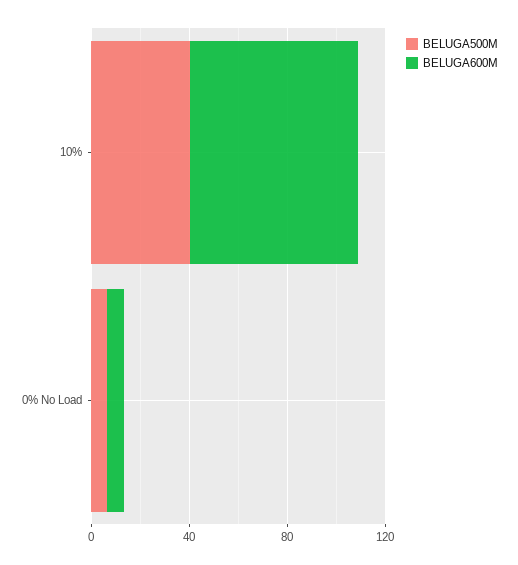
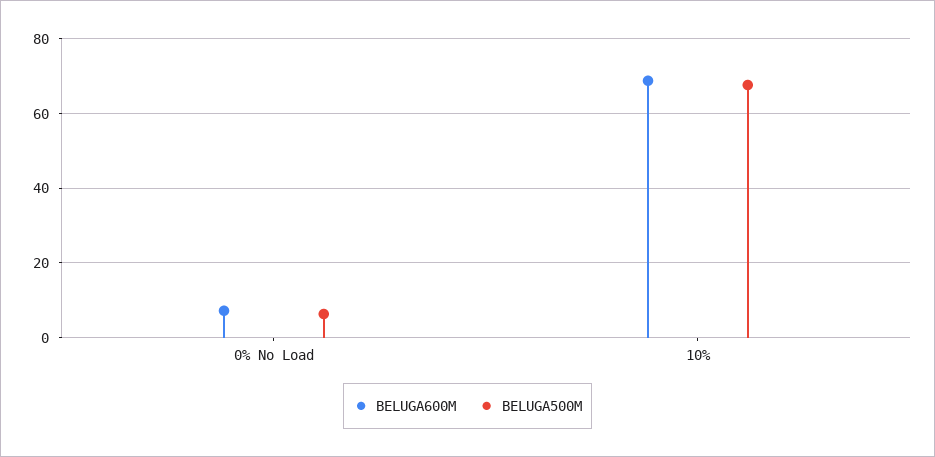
  {
    "BELUGA500M": {
-     "10%": 40,
+     "10%": 68,
      "0% No Load": 6
    },
    "BELUGA600M": {
      "10%": 68,
      "0% No Load": 8
    }
  }

